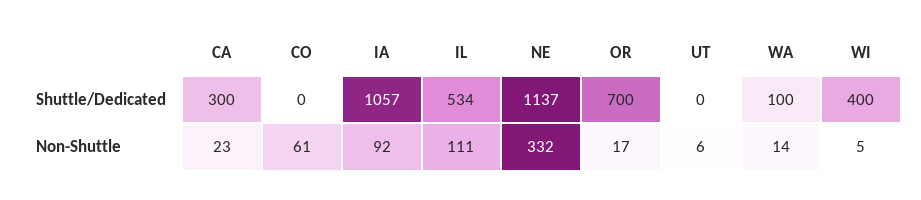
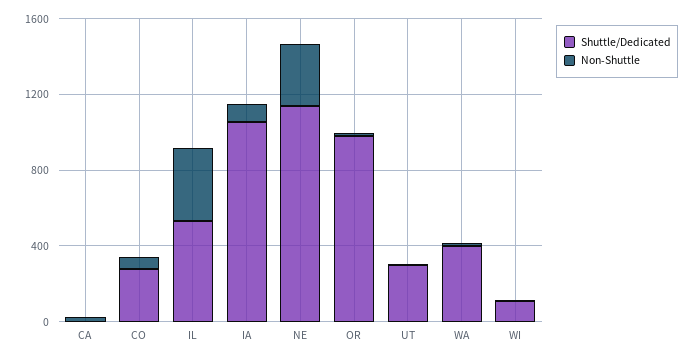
  {
    "Shuttle/Dedicated": {
-     "CA": 300,
+     "CA": 0,
-     "CO": 0,
+     "CO": 300,
      "IA": 1057,
      "IL": 534,
      "NE": 1137,
-     "OR": 700,
+     "OR": 1000,
-     "UT": 0,
+     "UT": 300,
-     "WA": 100,
+     "WA": 400,
-     "WI": 400
+     "WI": 100
    },
    "Non-Shuttle": {
      "CA": 23,
      "CO": 61,
      "IA": 92,
-     "IL": 111,
+     "IL": 400,
      "NE": 332,
      "OR": 17,
      "UT": 6,
      "WA": 14,
      "WI": 5
    }
  }

